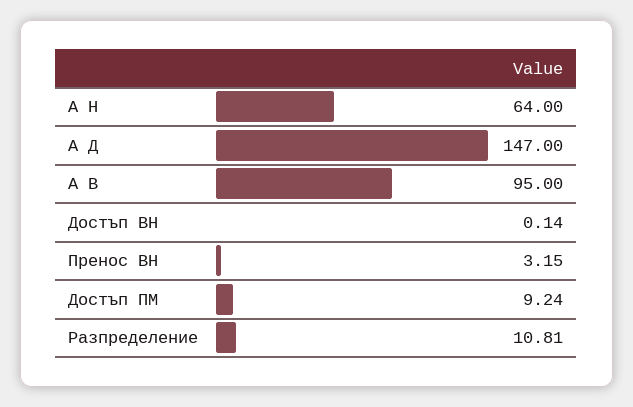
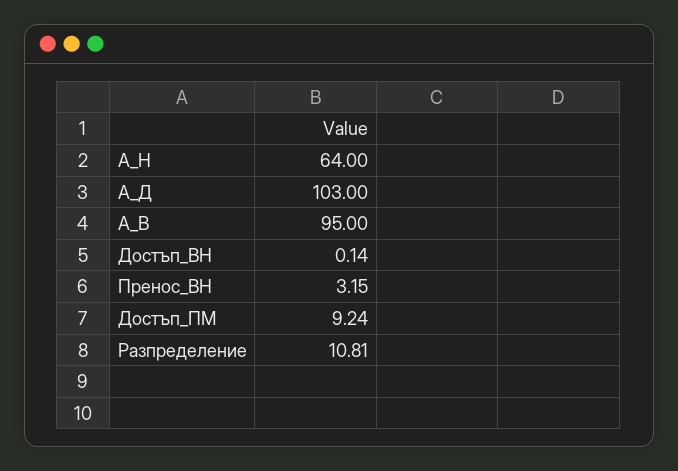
  {
    "А Н": 64,
-   "А Д": 147,
+   "А Д": 103,
    "А В": 95,
    "Достъп ВН": 0.14,
    "Пренос ВН": 3.15,
    "Достъп ПМ": 9.24,
    "Разпределение": 10.81
  }

